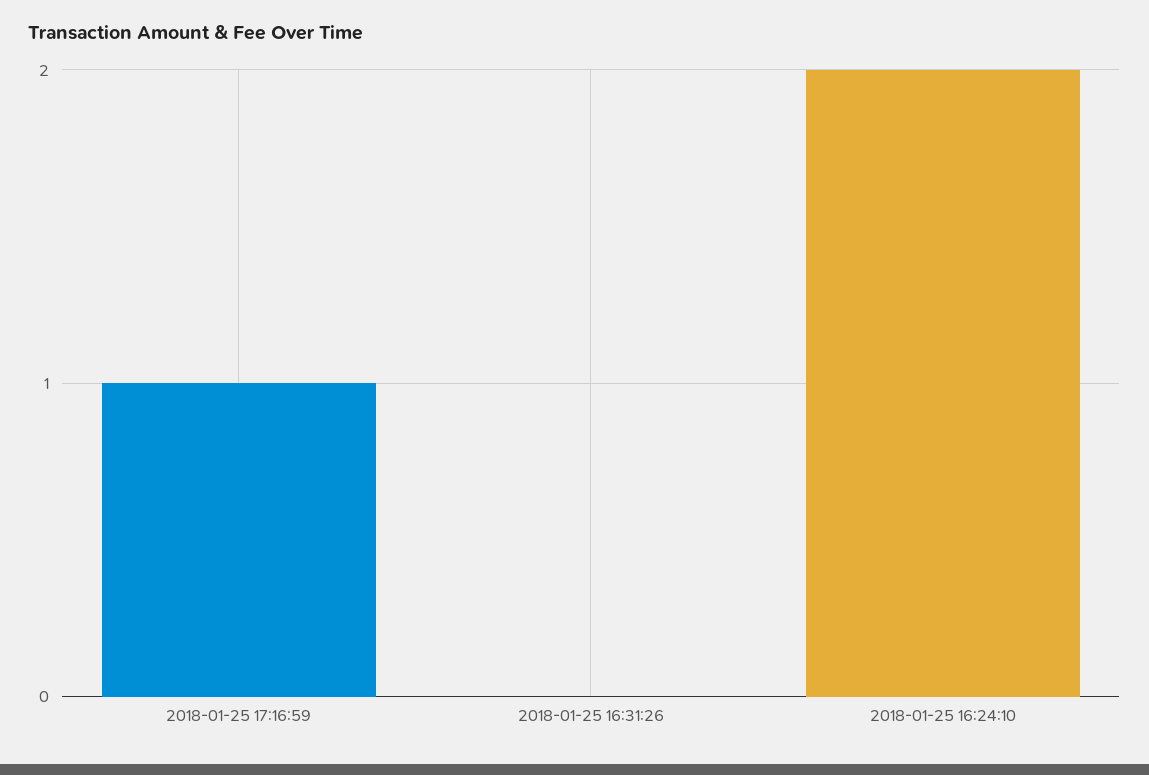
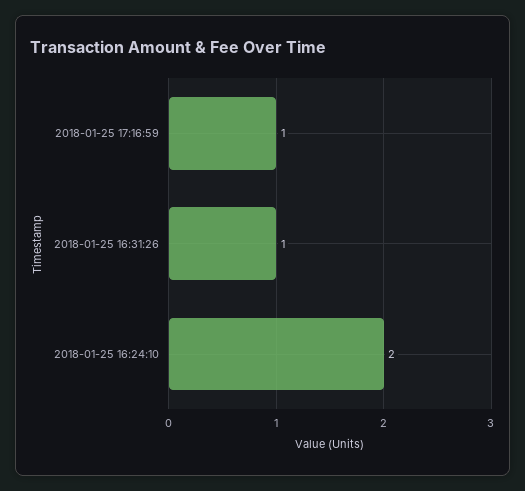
  {
    "2018-01-25 17:16:59": 1,
-   "2018-01-25 16:31:26": 0,
+   "2018-01-25 16:31:26": 1,
    "2018-01-25 16:24:10": 2
  }

